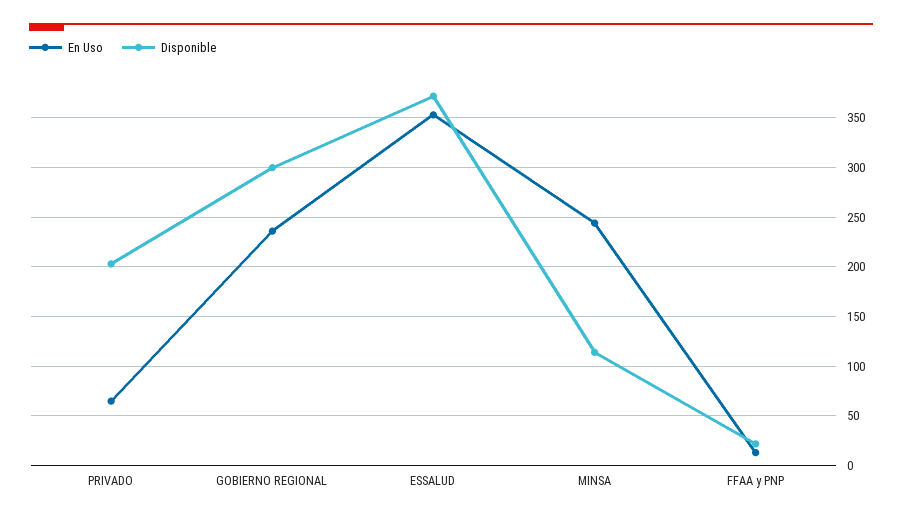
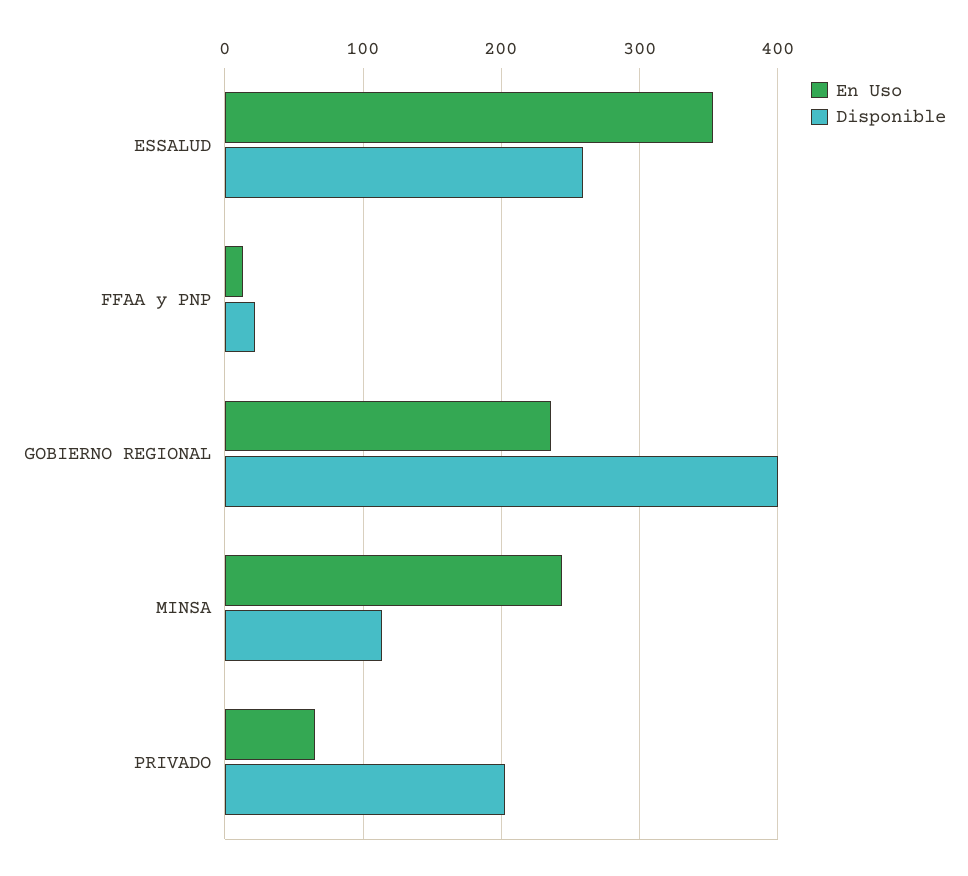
  {
    "En Uso": {
      "PRIVADO": 70,
      "GOBIERNO REGIONAL": 240,
      "ESSALUD": 350,
      "MINSA": 240,
      "FFAA y PNP": 10
    },
    "Disponible": {
      "PRIVADO": 200,
-     "GOBIERNO REGIONAL": 300,
+     "GOBIERNO REGIONAL": 400,
-     "ESSALUD": 370,
+     "ESSALUD": 260,
      "MINSA": 110,
      "FFAA y PNP": 20
    }
  }

